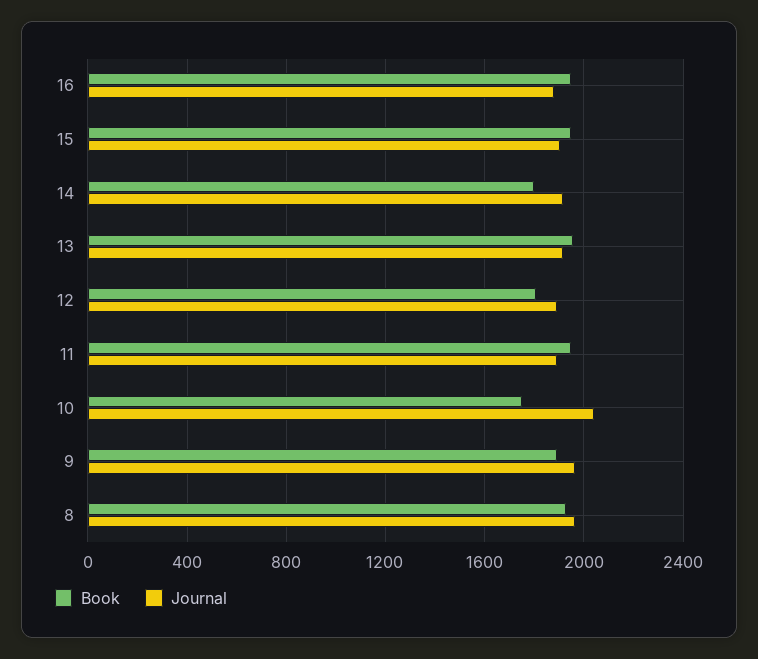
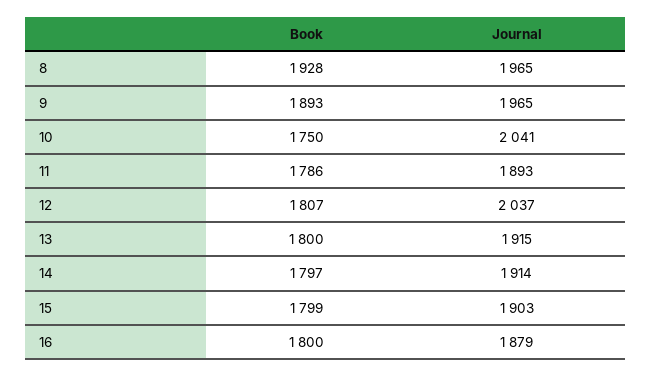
  {
    "Book": {
-     "16": 1950,
+     "16": 1800,
-     "15": 1950,
+     "15": 1799,
      "14": 1797,
-     "13": 1950,
+     "13": 1800,
      "12": 1807,
-     "11": 1950,
+     "11": 1786,
      "10": 1750,
      "9": 1893,
      "8": 1928
    },
    "Journal": {
      "16": 1879,
      "15": 1903,
      "14": 1914,
      "13": 1915,
-     "12": 1900,
+     "12": 2037,
      "11": 1893,
      "10": 2041,
      "9": 1965,
      "8": 1965
    }
  }

